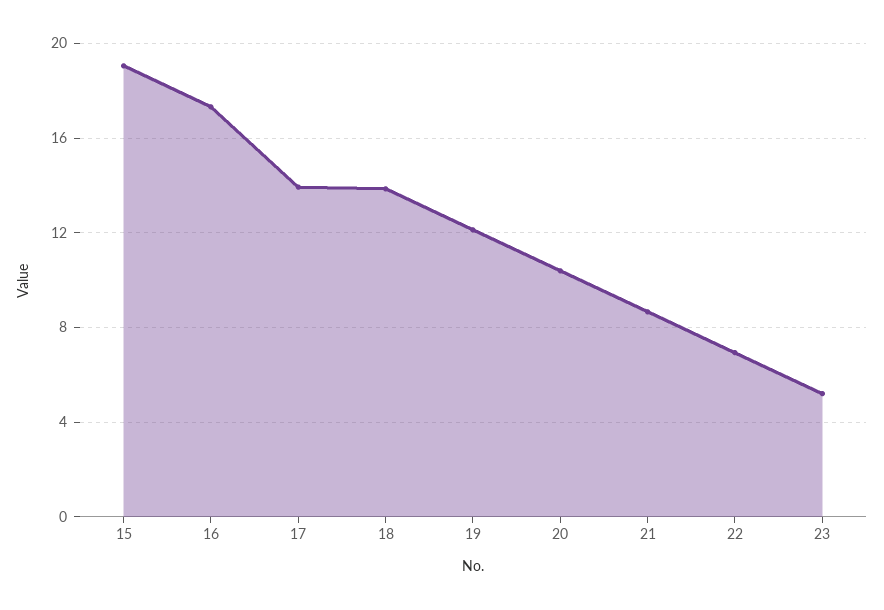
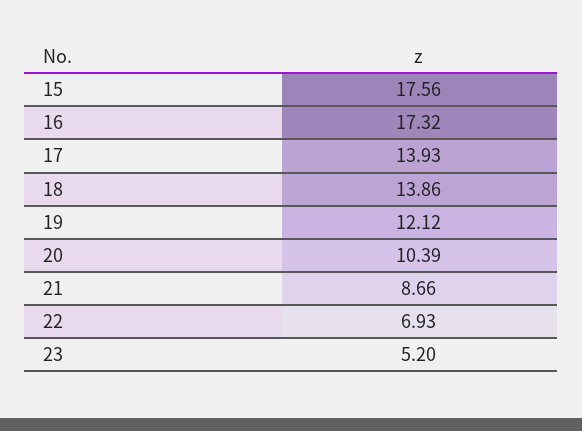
  {
-   "15": 19,
+   "15": 17.56,
    "16": 17.32,
    "17": 13.93,
    "18": 13.86,
    "19": 12.12,
    "20": 10.39,
    "21": 8.66,
    "22": 6.93,
    "23": 5.2
  }

